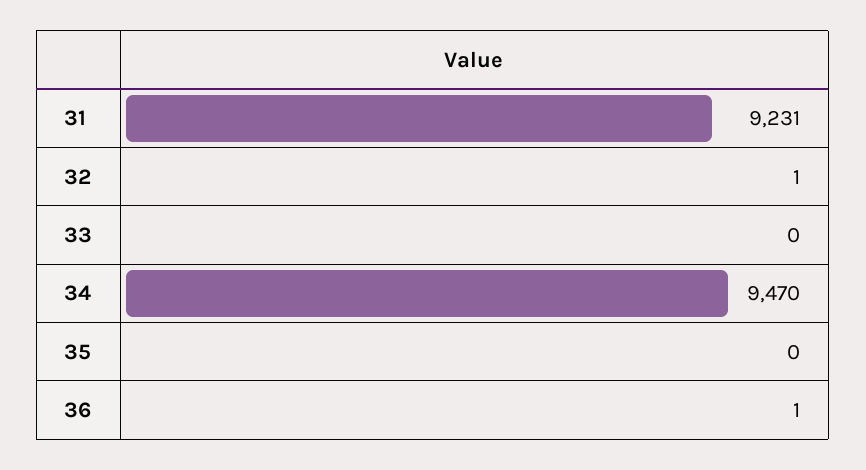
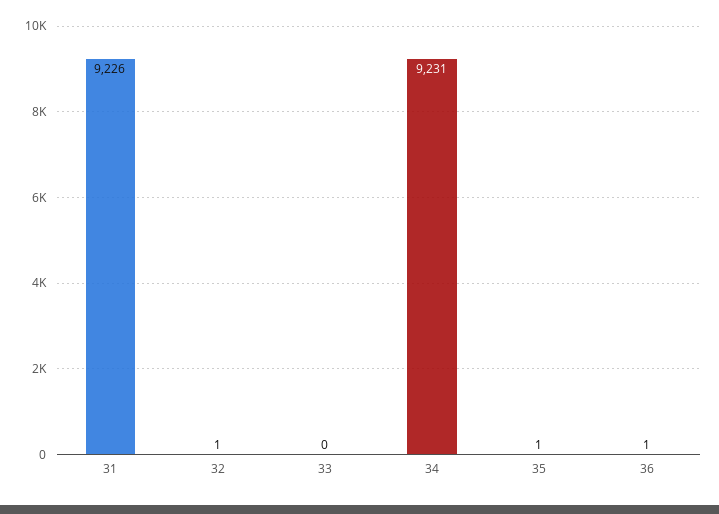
  {
-   "31": 9231,
+   "31": 9226,
    "32": 1,
    "33": 0,
-   "34": 9470,
+   "34": 9231,
-   "35": 0,
+   "35": 1,
    "36": 1
  }

